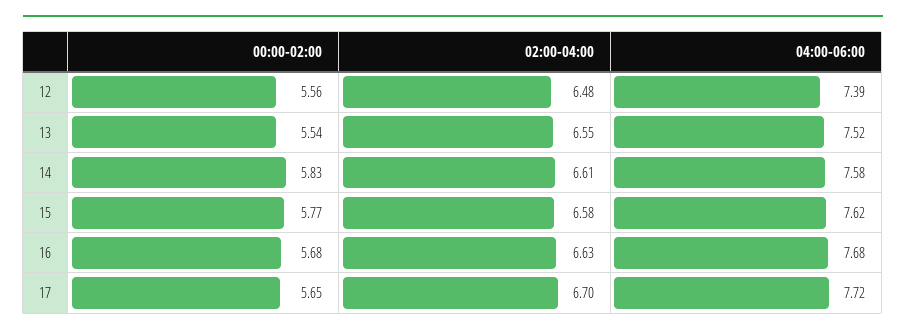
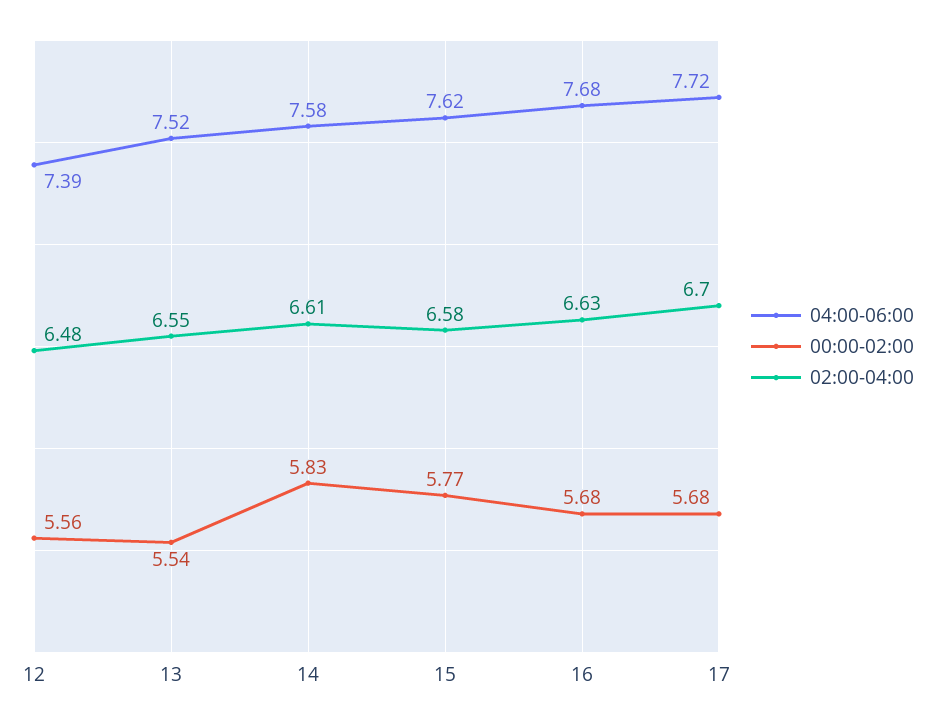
  {
    "00:00-02:00": {
      "12": 5.56,
      "13": 5.54,
      "14": 5.83,
      "15": 5.77,
      "16": 5.68,
-     "17": 5.65
+     "17": 5.68
    },
    "02:00-04:00": {
      "12": 6.48,
      "13": 6.55,
      "14": 6.61,
      "15": 6.58,
      "16": 6.63,
      "17": 6.7
    },
    "04:00-06:00": {
      "12": 7.39,
      "13": 7.52,
      "14": 7.58,
      "15": 7.62,
      "16": 7.68,
      "17": 7.72
    }
  }

